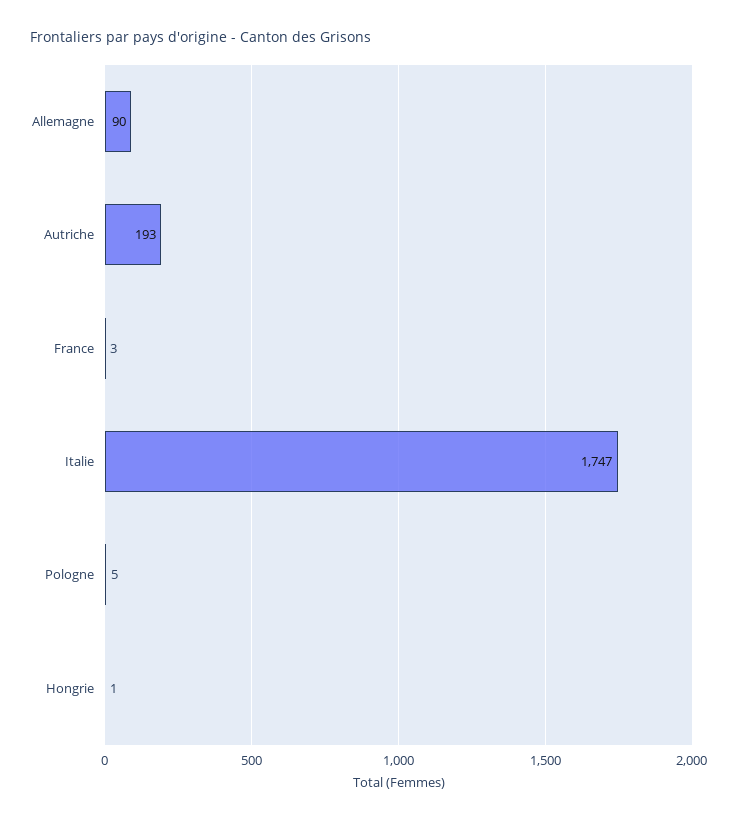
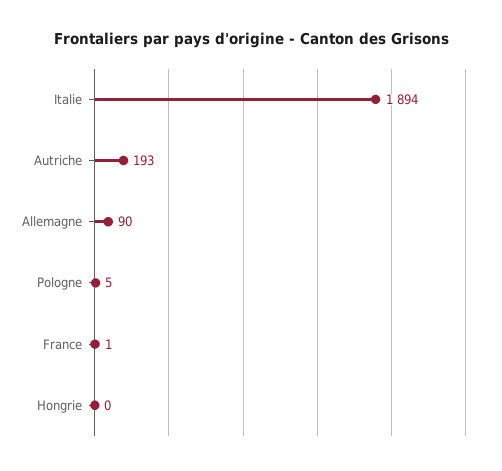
  {
    "Allemagne": 90,
    "Autriche": 193,
-   "France": 3,
+   "France": 1,
-   "Italie": 1747,
+   "Italie": 1894,
    "Pologne": 5,
-   "Hongrie": 1
+   "Hongrie": 0
  }

